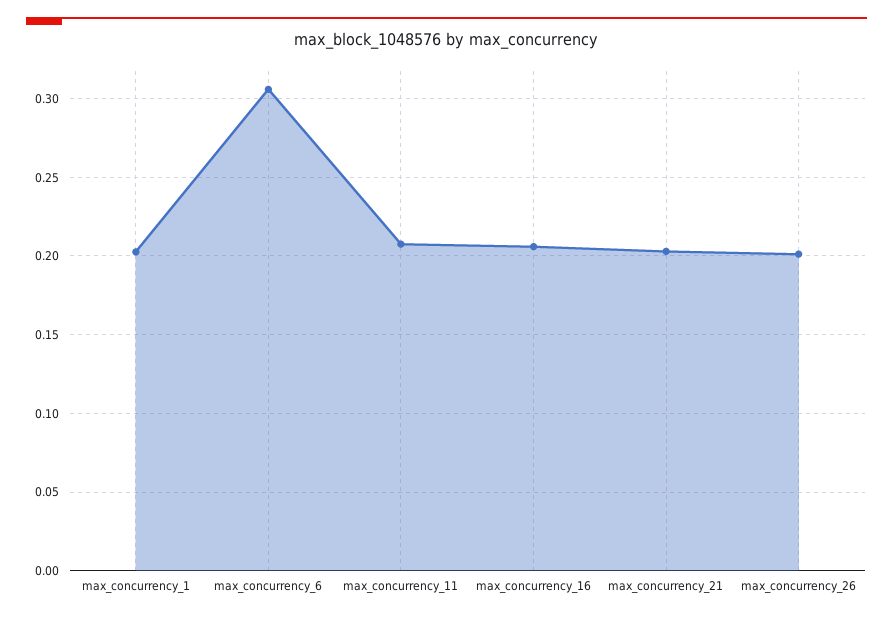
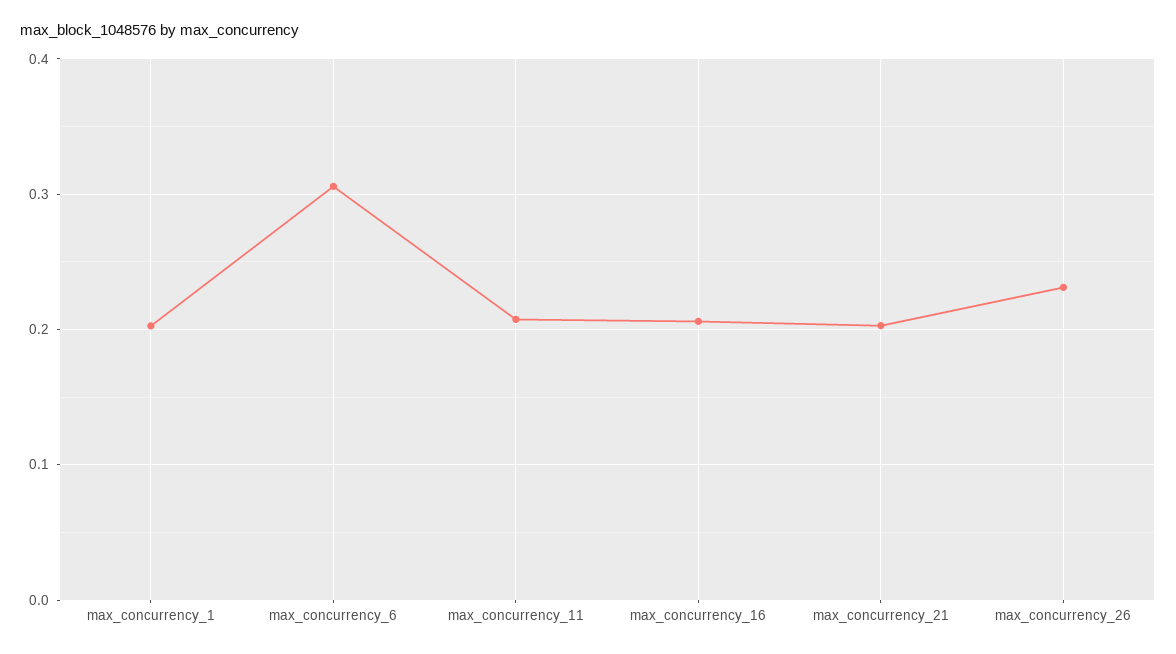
  {
    "max_concurrency_1": 0.205,
    "max_concurrency_6": 0.305,
    "max_concurrency_11": 0.21,
    "max_concurrency_16": 0.205,
    "max_concurrency_21": 0.205,
-   "max_concurrency_26": 0.2
+   "max_concurrency_26": 0.23
  }

